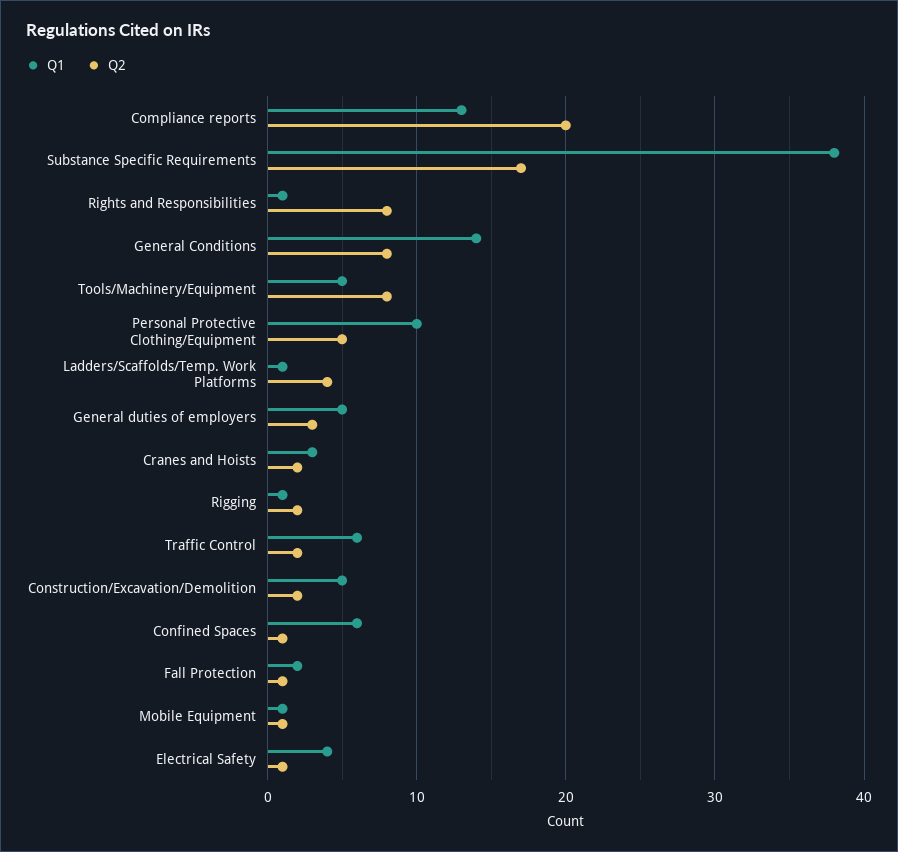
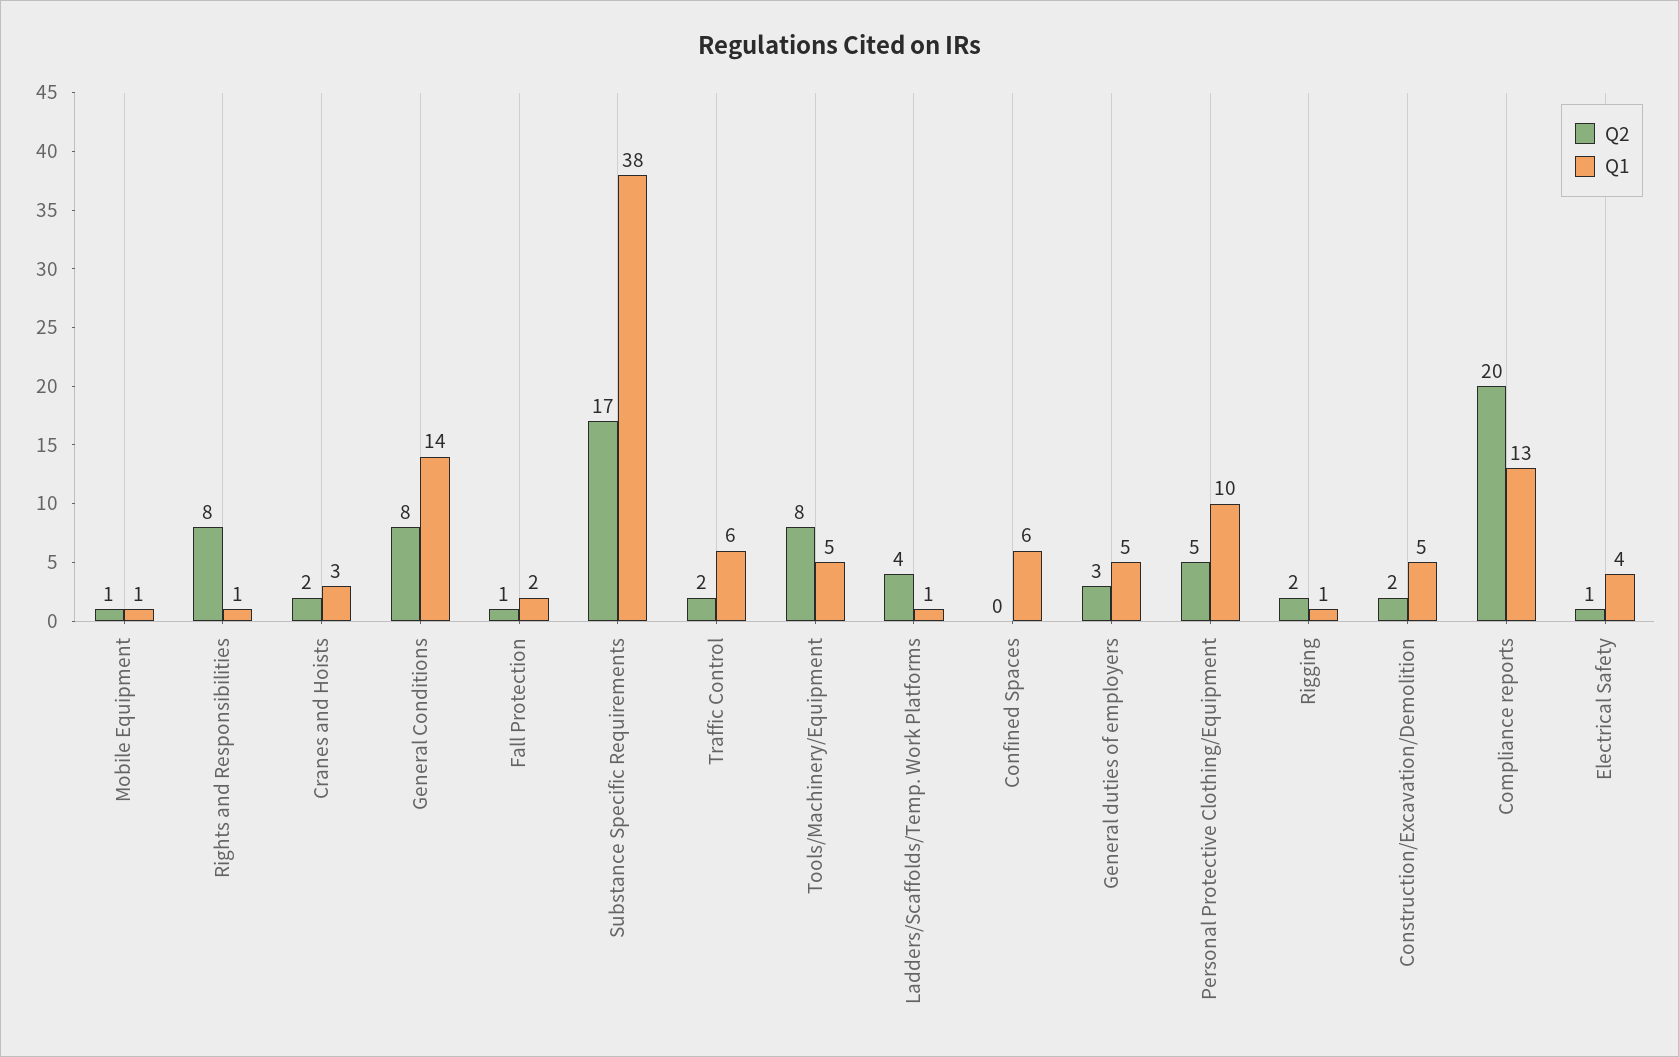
  {
    "Q1": {
      "Compliance reports": 13,
      "Substance Specific Requirements": 38,
      "Rights and Responsibilities": 1,
      "General Conditions": 14,
      "Tools/Machinery/Equipment": 5,
      "Personal Protective Clothing/Equipment": 10,
      "Ladders/Scaffolds/Temp. Work Platforms": 1,
      "General duties of employers": 5,
      "Cranes and Hoists": 3,
      "Rigging": 1,
      "Traffic Control": 6,
      "Construction/Excavation/Demolition": 5,
      "Confined Spaces": 6,
      "Fall Protection": 2,
      "Mobile Equipment": 1,
      "Electrical Safety": 4
    },
    "Q2": {
      "Compliance reports": 20,
      "Substance Specific Requirements": 17,
      "Rights and Responsibilities": 8,
      "General Conditions": 8,
      "Tools/Machinery/Equipment": 8,
      "Personal Protective Clothing/Equipment": 5,
      "Ladders/Scaffolds/Temp. Work Platforms": 4,
      "General duties of employers": 3,
      "Cranes and Hoists": 2,
      "Rigging": 2,
      "Traffic Control": 2,
      "Construction/Excavation/Demolition": 2,
-     "Confined Spaces": 1,
+     "Confined Spaces": 0,
      "Fall Protection": 1,
      "Mobile Equipment": 1,
      "Electrical Safety": 1
    }
  }

